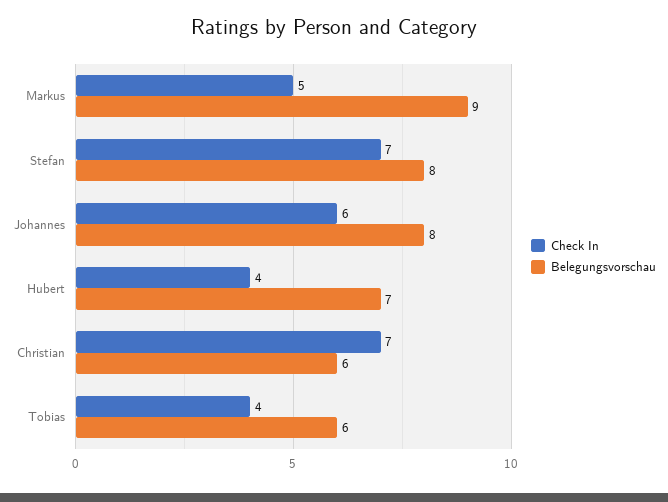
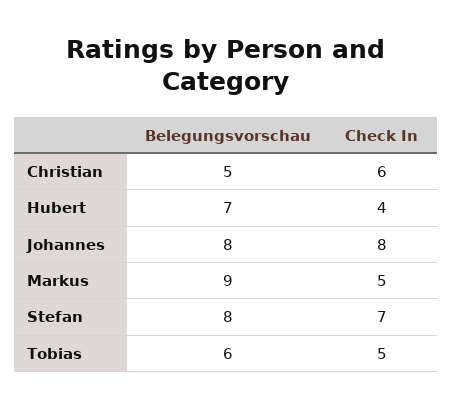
  {
    "Check In": {
      "Markus": 5,
      "Stefan": 7,
-     "Johannes": 6,
+     "Johannes": 8,
      "Hubert": 4,
-     "Christian": 7,
+     "Christian": 6,
-     "Tobias": 4
+     "Tobias": 5
    },
    "Belegungsvorschau": {
      "Markus": 9,
      "Stefan": 8,
      "Johannes": 8,
      "Hubert": 7,
-     "Christian": 6,
+     "Christian": 5,
      "Tobias": 6
    }
  }

